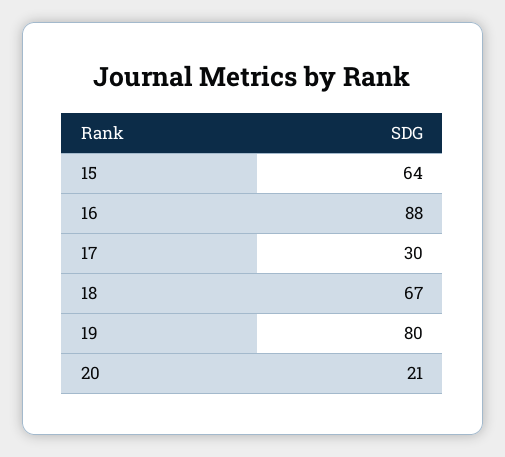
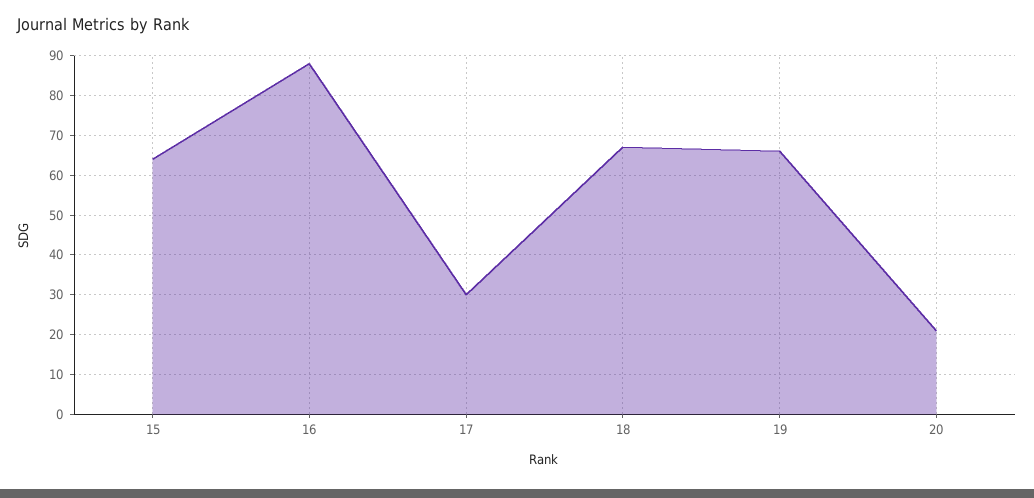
  {
    "15": 64,
    "16": 88,
    "17": 30,
    "18": 67,
-   "19": 80,
+   "19": 65,
    "20": 21
  }

